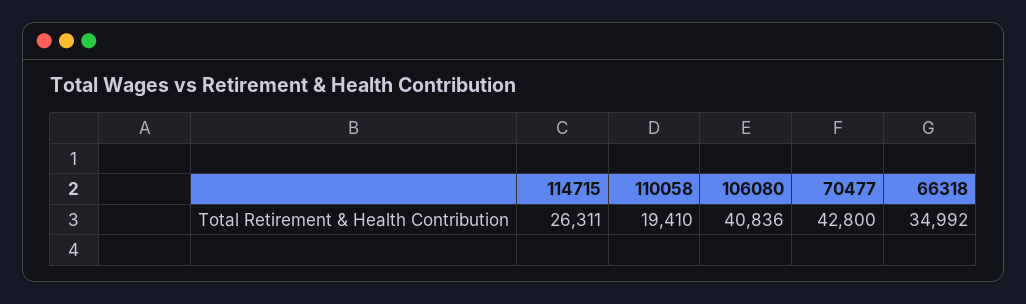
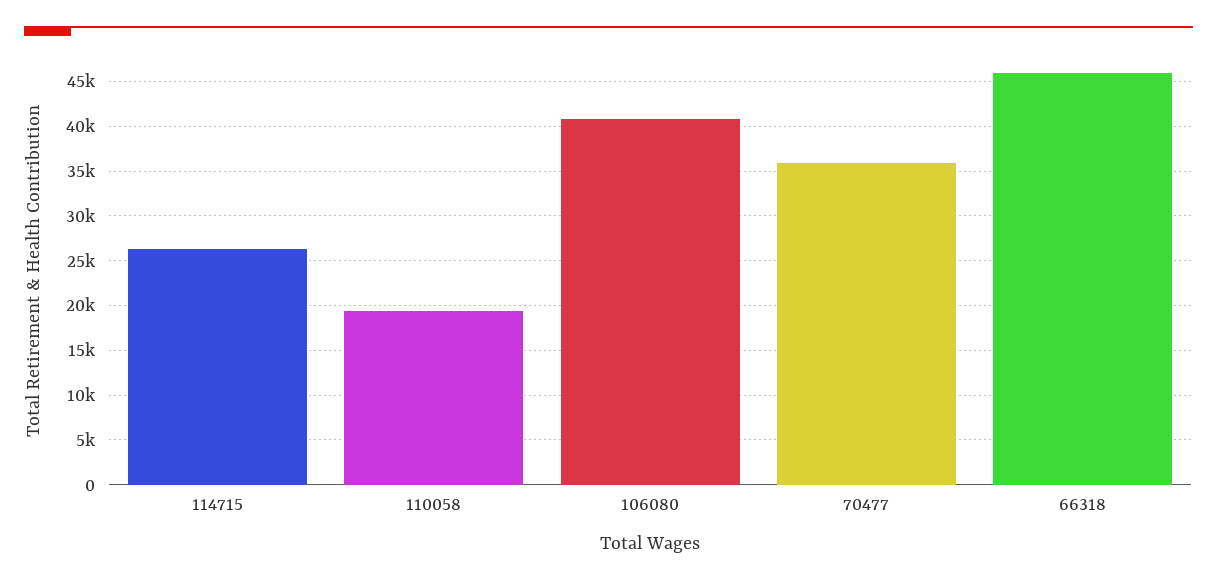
  {
    "114715": 26311,
    "110058": 19410,
    "106080": 40836,
-   "70477": 42800,
+   "70477": 36000,
-   "66318": 34992
+   "66318": 46000
  }

